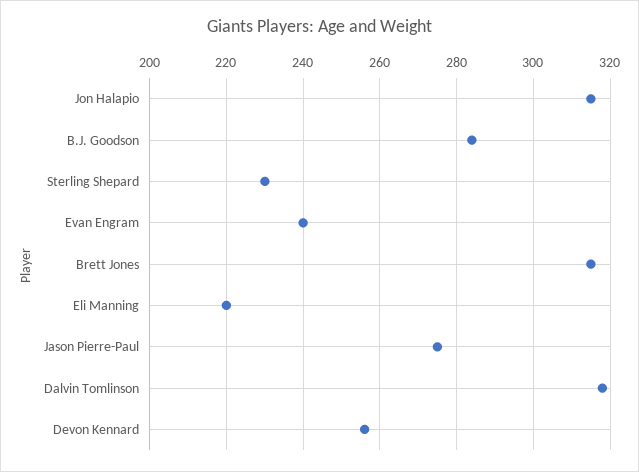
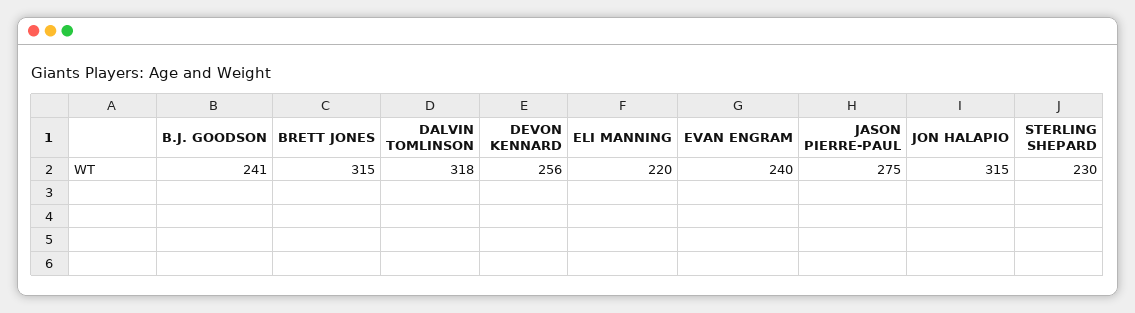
  {
    "Jon Halapio": 315,
-   "B.J. Goodson": 285,
+   "B.J. Goodson": 241,
    "Sterling Shepard": 230,
    "Evan Engram": 240,
    "Brett Jones": 315,
    "Eli Manning": 220,
    "Jason Pierre-Paul": 275,
    "Dalvin Tomlinson": 318,
    "Devon Kennard": 256
  }

